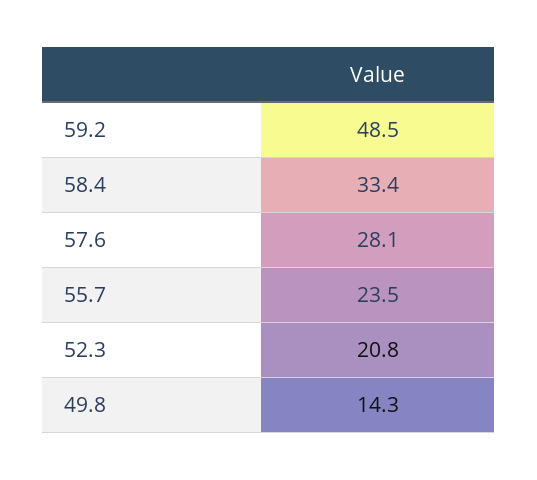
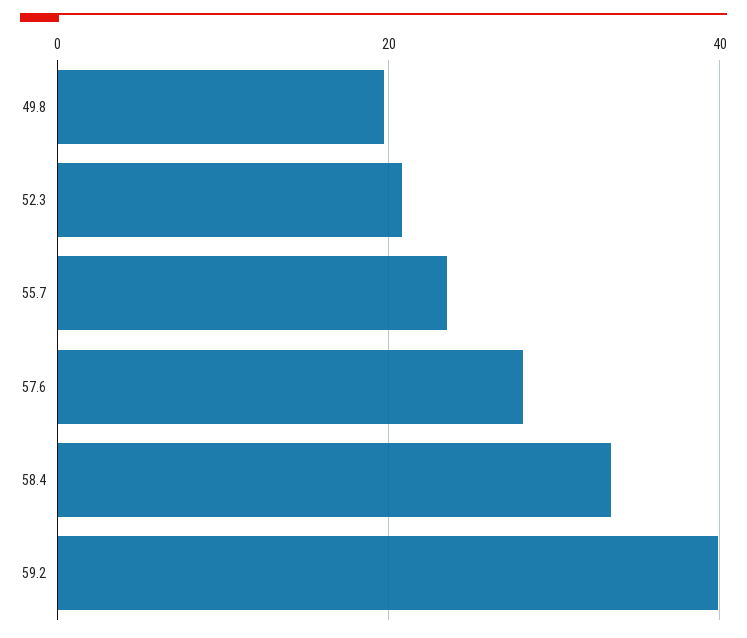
  {
-   "59.2": 48.5,
+   "59.2": 40,
    "58.4": 33.4,
    "57.6": 28.1,
    "55.7": 23.5,
    "52.3": 20.8,
-   "49.8": 14.3
+   "49.8": 20
  }

